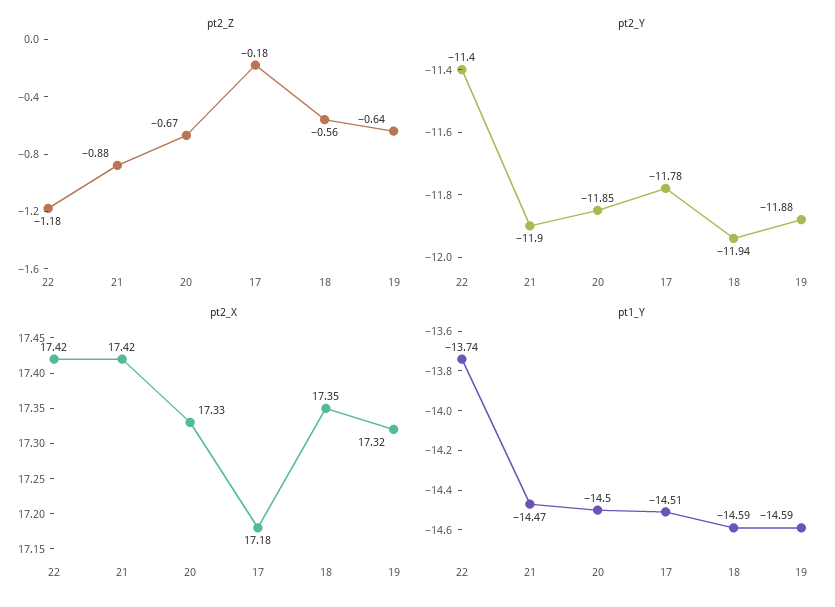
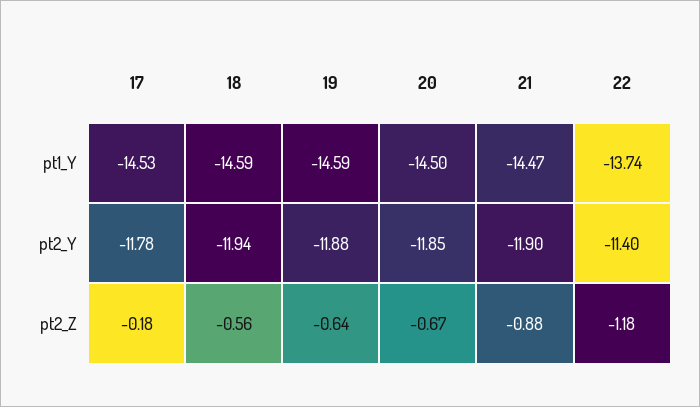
  {
    "pt2_Z": {
      "22": -1.18,
      "21": -0.88,
      "20": -0.67,
      "17": -0.18,
      "18": -0.56,
      "19": -0.64
    },
    "pt2_Y": {
      "22": -11.4,
      "21": -11.9,
      "20": -11.85,
      "17": -11.78,
      "18": -11.94,
      "19": -11.88
    },
-   "pt2_X": {
-     "22": 17.42,
-     "21": 17.42,
-     "20": 17.33,
-     "17": 17.18,
-     "18": 17.35,
-     "19": 17.32
-   },
    "pt1_Y": {
      "22": -13.74,
      "21": -14.47,
      "20": -14.5,
-     "17": -14.51,
+     "17": -14.53,
      "18": -14.59,
      "19": -14.59
    }
  }

